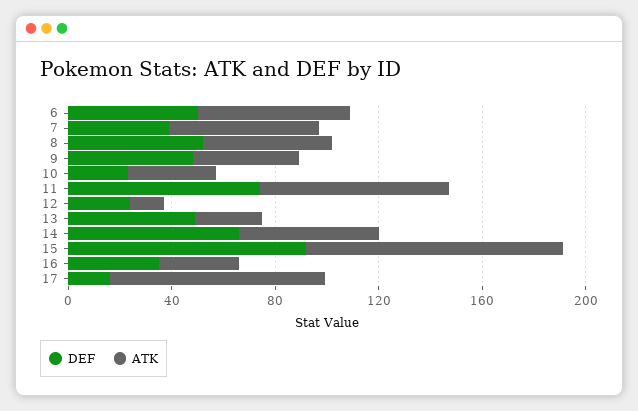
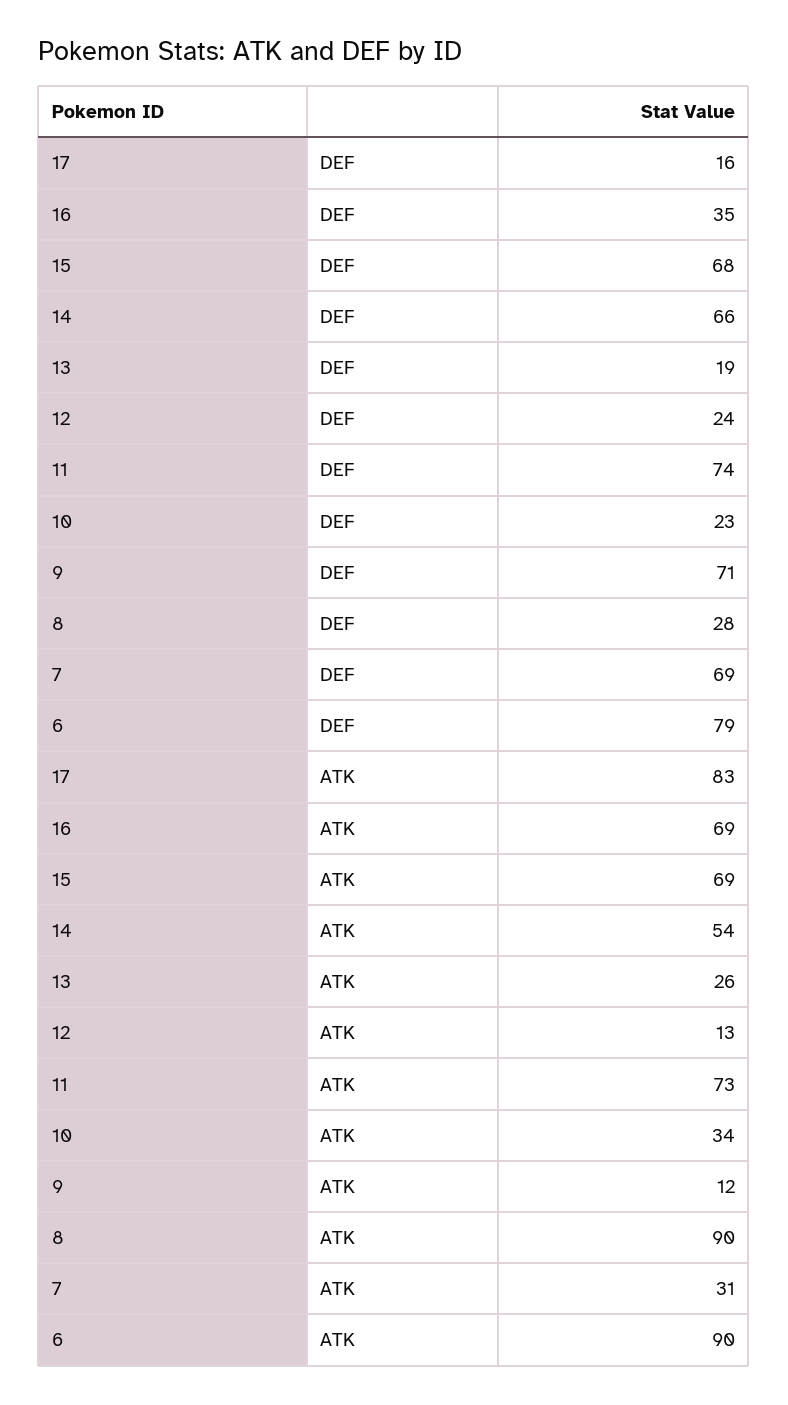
  {
    "DEF": {
-     "6": 50,
+     "6": 79,
-     "7": 40,
+     "7": 69,
-     "8": 50,
+     "8": 28,
-     "9": 50,
+     "9": 71,
      "10": 23,
      "11": 74,
      "12": 24,
-     "13": 50,
+     "13": 19,
      "14": 66,
-     "15": 90,
+     "15": 68,
      "16": 35,
      "17": 16
    },
    "ATK": {
-     "6": 60,
+     "6": 90,
-     "7": 60,
+     "7": 31,
-     "8": 50,
+     "8": 90,
-     "9": 40,
+     "9": 12,
      "10": 34,
      "11": 73,
      "12": 13,
      "13": 26,
      "14": 54,
-     "15": 100,
+     "15": 69,
-     "16": 30,
+     "16": 69,
      "17": 83
    }
  }

